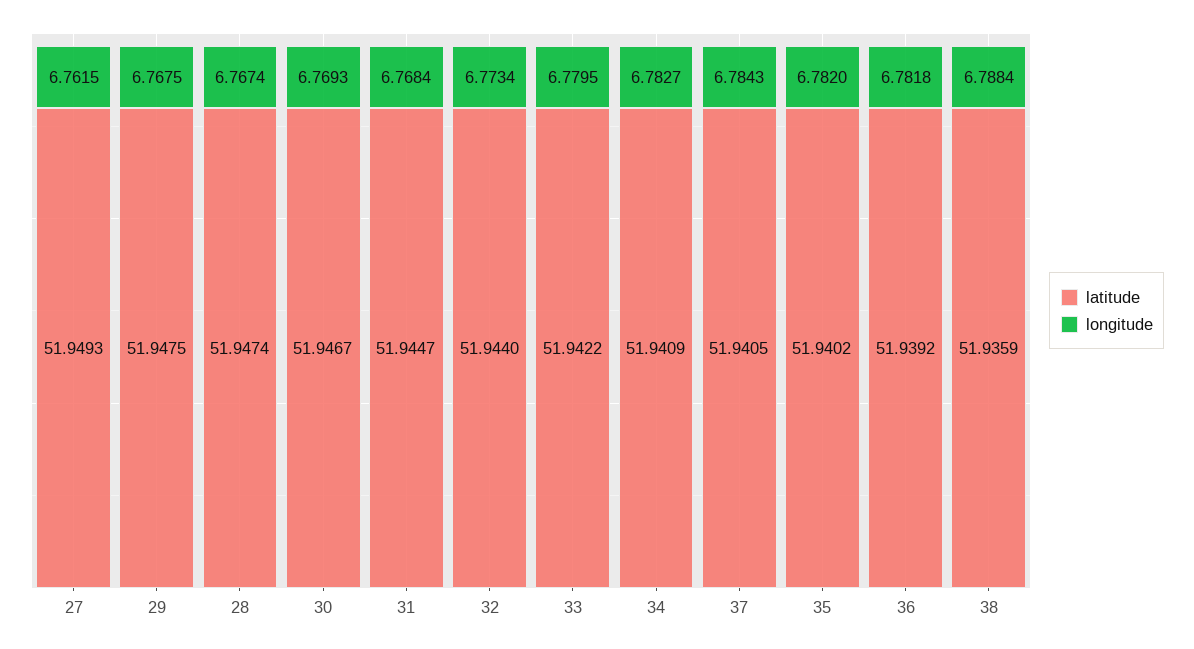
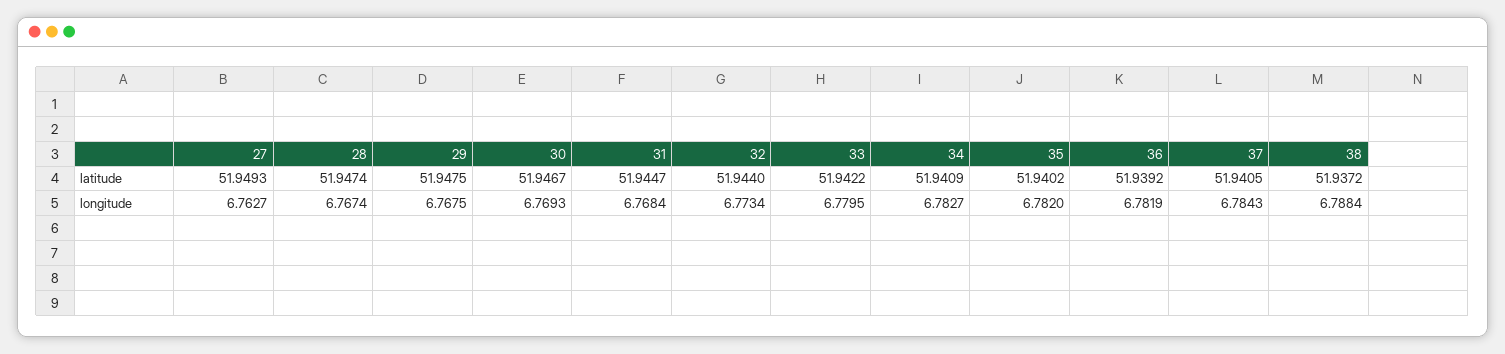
  {
    "latitude": {
      "27": 51.9493,
      "29": 51.9475,
      "28": 51.9474,
      "30": 51.9467,
      "31": 51.9447,
      "32": 51.944,
      "33": 51.9422,
      "34": 51.9409,
      "37": 51.9405,
      "35": 51.9402,
      "36": 51.9392,
-     "38": 51.9359
+     "38": 51.9372
    },
    "longitude": {
-     "27": 6.7615,
+     "27": 6.7627,
      "29": 6.7675,
      "28": 6.7674,
      "30": 6.7693,
      "31": 6.7684,
      "32": 6.7734,
      "33": 6.7795,
      "34": 6.7827,
      "37": 6.7843,
      "35": 6.782,
-     "36": 6.7818,
+     "36": 6.7819,
      "38": 6.7884
    }
  }

